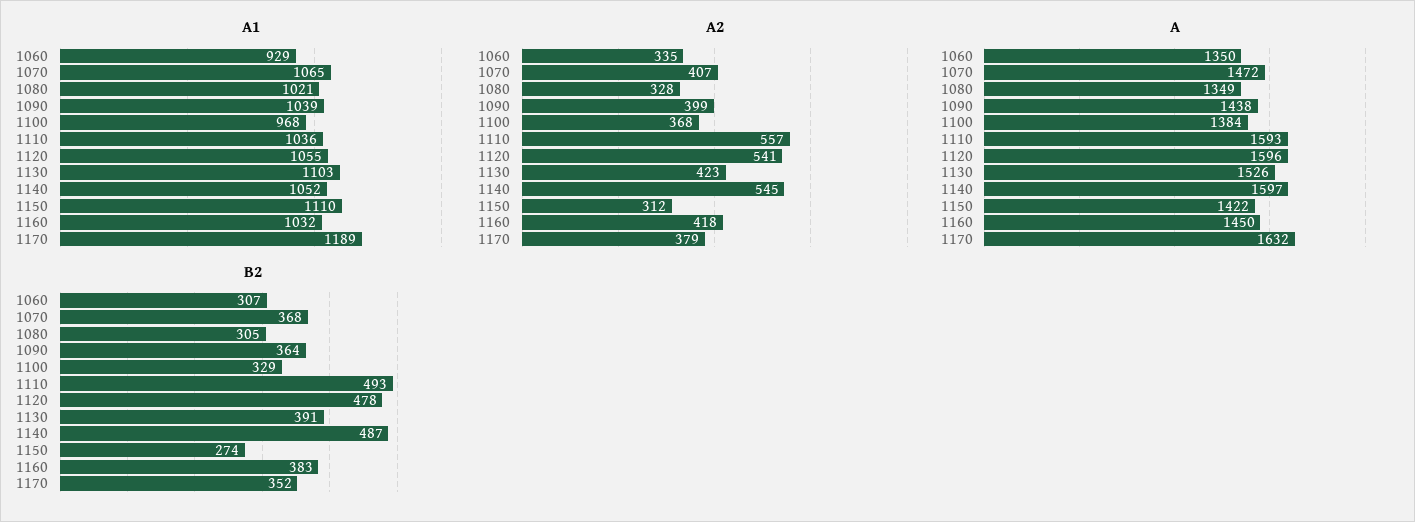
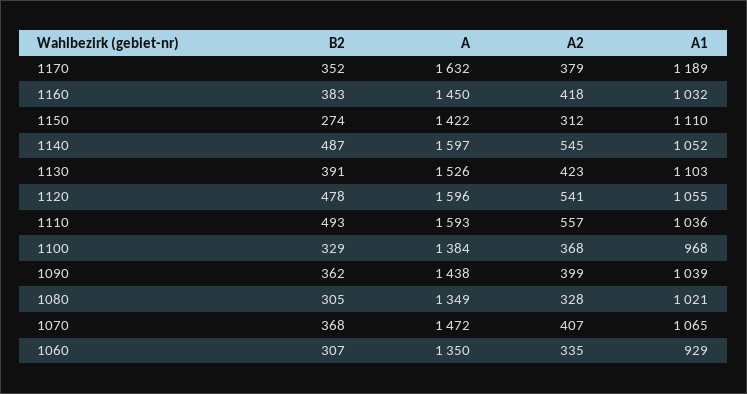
  {
    "A1": {
      "1060": 929,
      "1070": 1065,
      "1080": 1021,
      "1090": 1039,
      "1100": 968,
      "1110": 1036,
      "1120": 1055,
      "1130": 1103,
      "1140": 1052,
      "1150": 1110,
      "1160": 1032,
      "1170": 1189
    },
    "A2": {
      "1060": 335,
      "1070": 407,
      "1080": 328,
      "1090": 399,
      "1100": 368,
      "1110": 557,
      "1120": 541,
      "1130": 423,
      "1140": 545,
      "1150": 312,
      "1160": 418,
      "1170": 379
    },
    "A": {
      "1060": 1350,
      "1070": 1472,
      "1080": 1349,
      "1090": 1438,
      "1100": 1384,
      "1110": 1593,
      "1120": 1596,
      "1130": 1526,
      "1140": 1597,
      "1150": 1422,
      "1160": 1450,
      "1170": 1632
    },
    "B2": {
      "1060": 307,
      "1070": 368,
      "1080": 305,
-     "1090": 364,
+     "1090": 362,
      "1100": 329,
      "1110": 493,
      "1120": 478,
      "1130": 391,
      "1140": 487,
      "1150": 274,
      "1160": 383,
      "1170": 352
    }
  }

